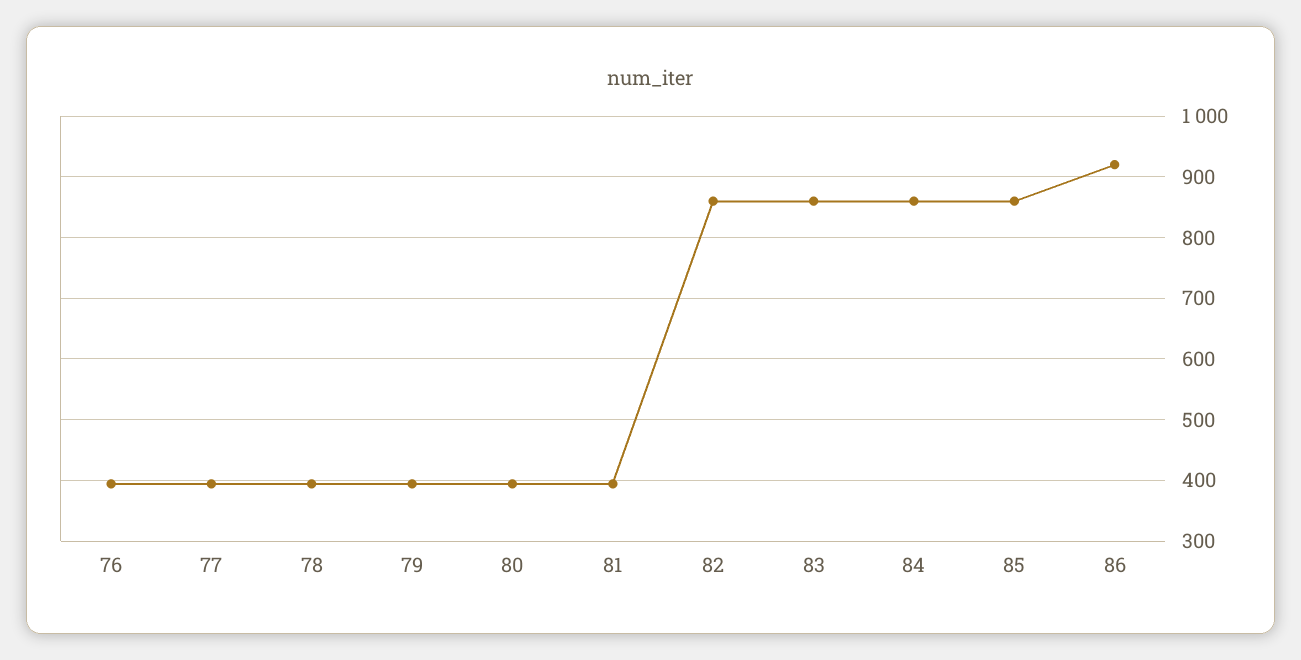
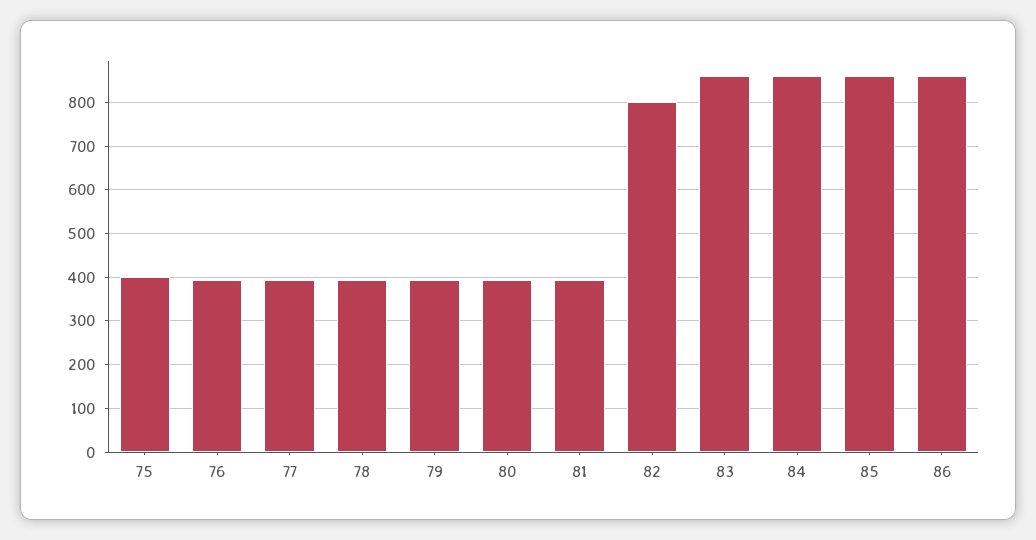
  {
    "76": 390,
    "77": 390,
    "78": 390,
    "79": 390,
    "80": 390,
    "81": 390,
-   "82": 860,
+   "82": 800,
    "83": 860,
    "84": 860,
    "85": 860,
-   "86": 920
+   "86": 860,
+   "75": 400
  }

